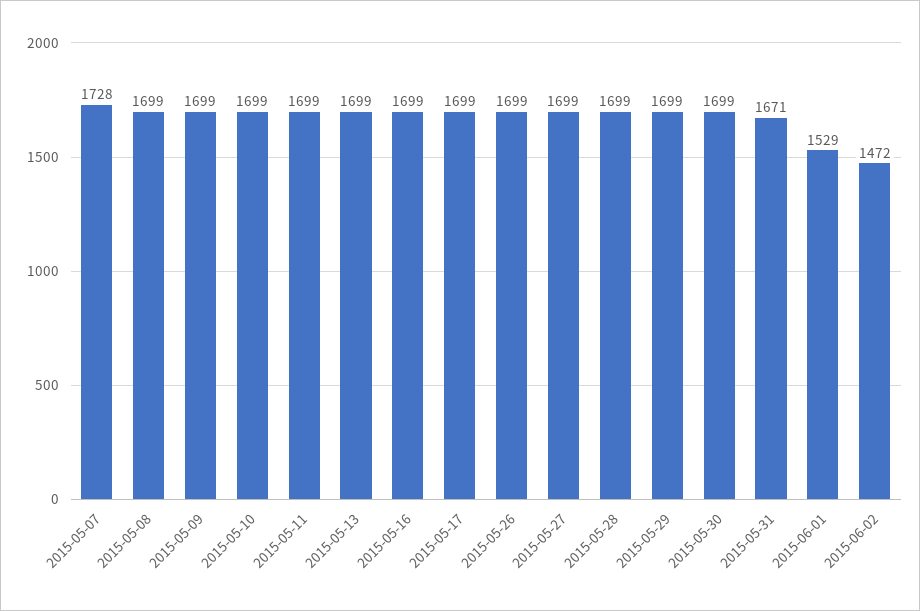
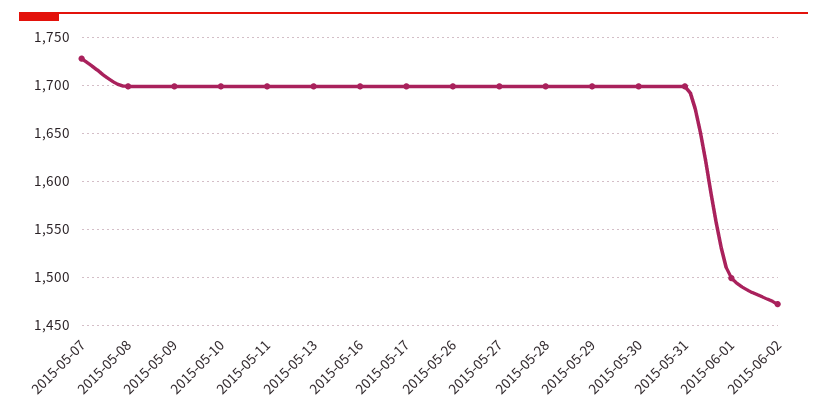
  {
    "2015-05-07": 1728,
    "2015-05-08": 1699,
    "2015-05-09": 1699,
    "2015-05-10": 1699,
    "2015-05-11": 1699,
    "2015-05-13": 1699,
    "2015-05-16": 1699,
    "2015-05-17": 1699,
    "2015-05-26": 1699,
    "2015-05-27": 1699,
    "2015-05-28": 1699,
    "2015-05-29": 1699,
    "2015-05-30": 1699,
-   "2015-05-31": 1671,
+   "2015-05-31": 1700,
-   "2015-06-01": 1529,
+   "2015-06-01": 1500,
    "2015-06-02": 1472
  }

